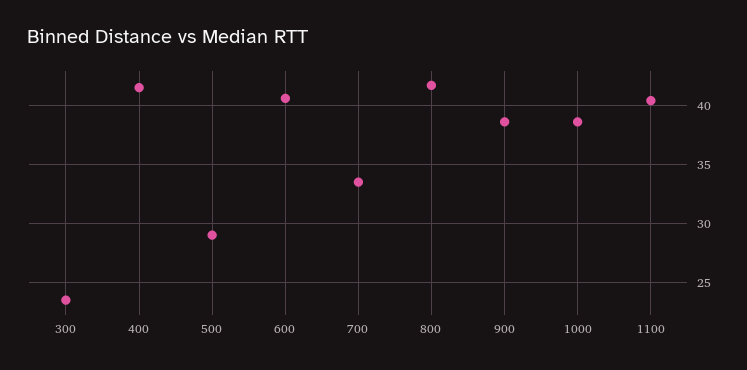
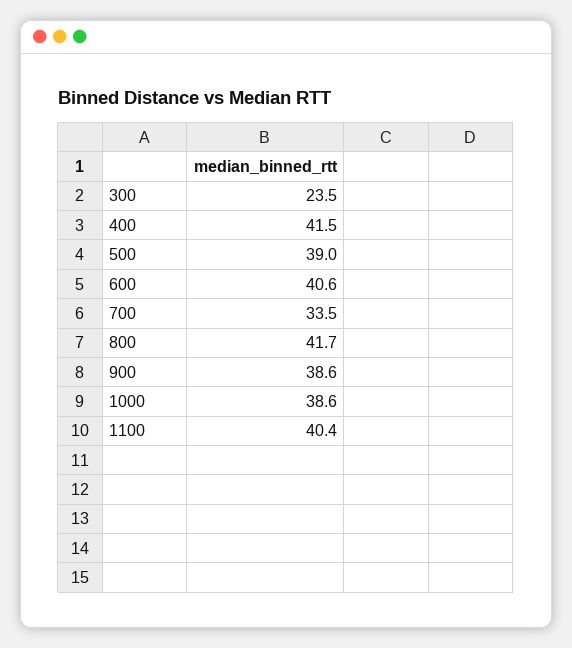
  {
    "300": 23.5,
    "400": 41.5,
-   "500": 29,
+   "500": 39,
    "600": 40.6,
    "700": 33.5,
    "800": 41.7,
    "900": 38.6,
    "1000": 38.6,
    "1100": 40.4
  }

